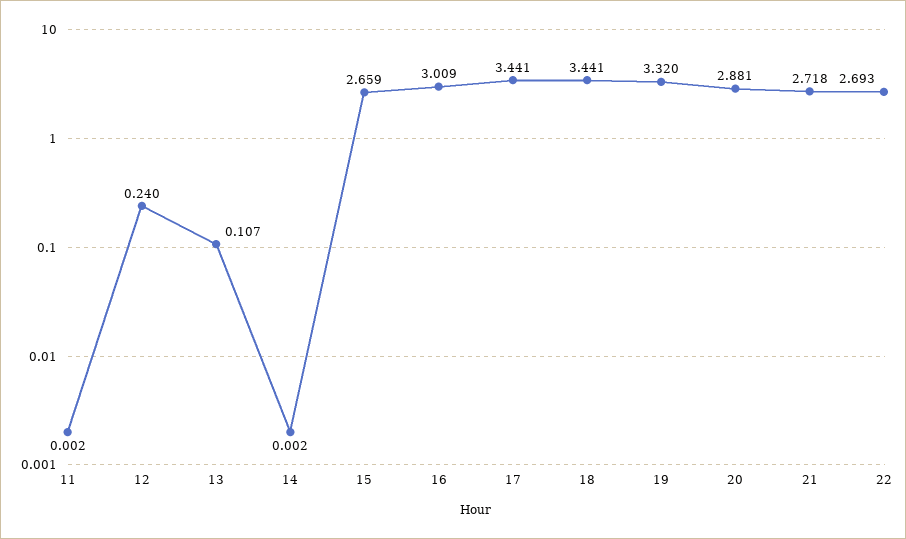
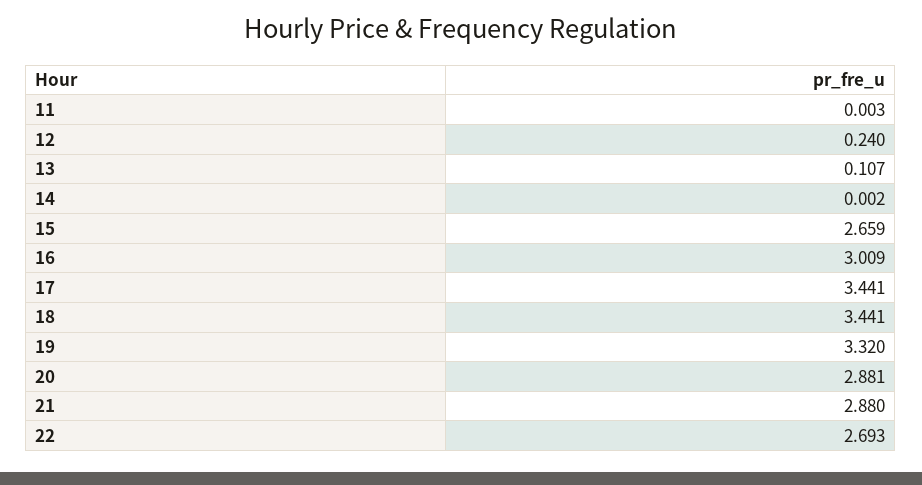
  {
-   "11": 0.002,
+   "11": 0.003,
    "12": 0.24,
    "13": 0.107,
    "14": 0.002,
    "15": 2.659,
    "16": 3.009,
    "17": 3.441,
    "18": 3.441,
    "19": 3.32,
    "20": 2.881,
-   "21": 2.718,
+   "21": 2.88,
    "22": 2.693
  }

